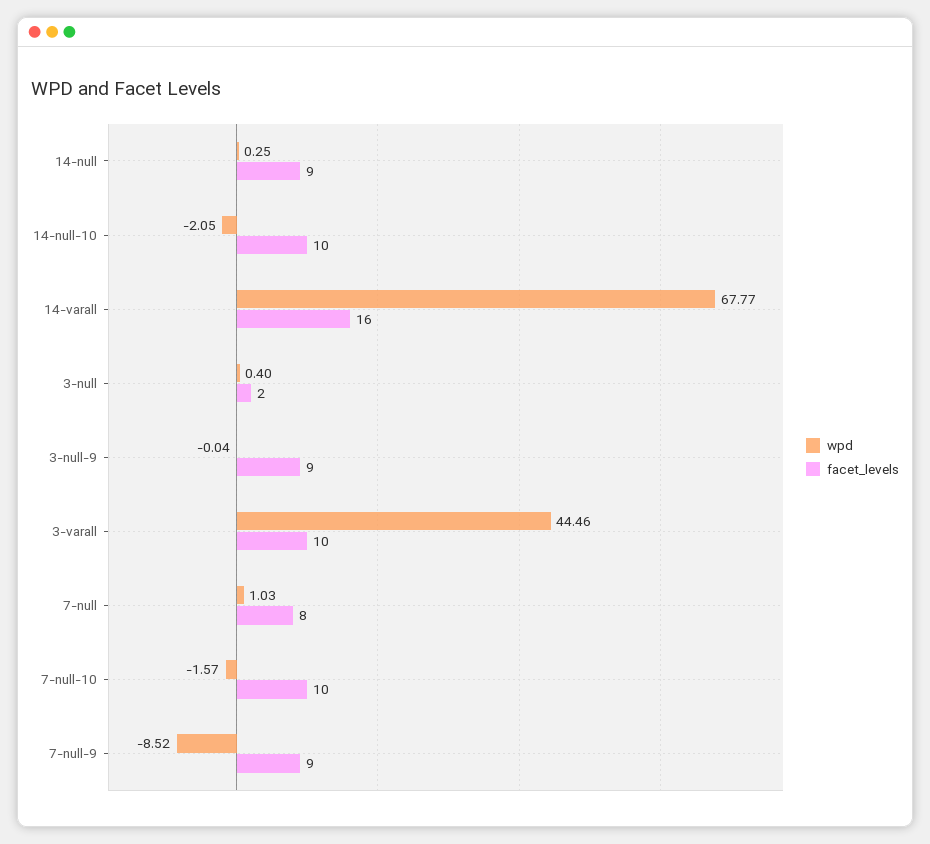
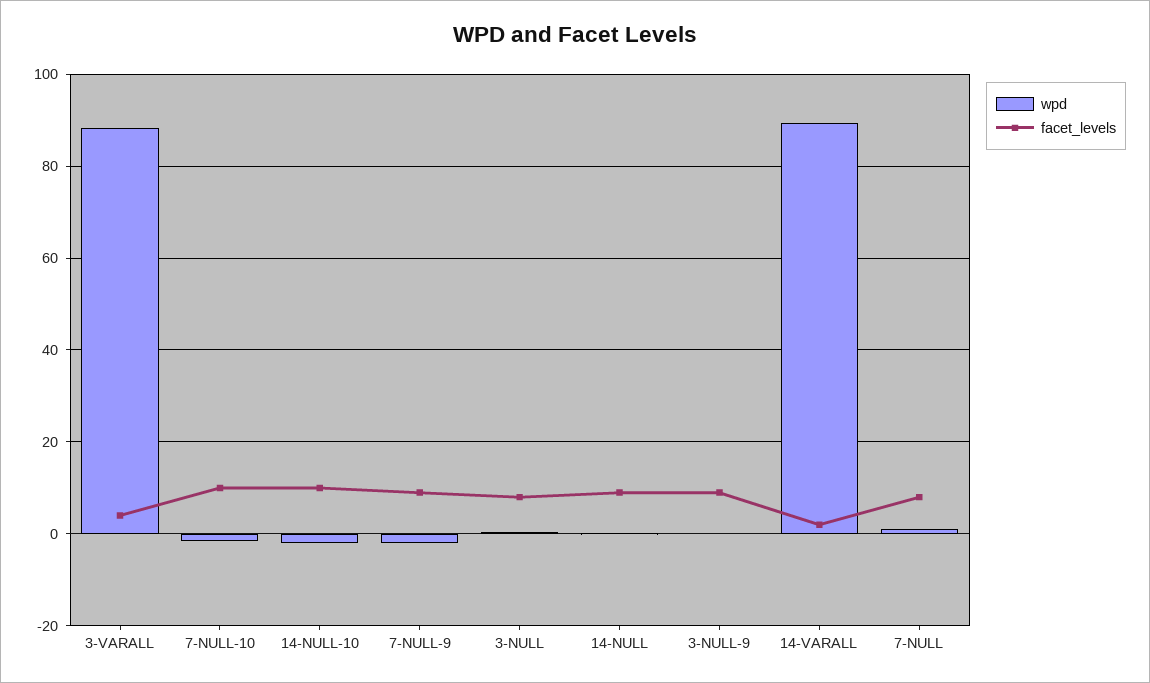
  {
    "wpd": {
      "14-null": 0.25,
      "14-null-10": -2.05,
-     "14-varall": 67.77,
+     "14-varall": 90,
      "3-null": 0.4,
      "3-null-9": -0.04,
-     "3-varall": 44.46,
+     "3-varall": 88,
      "7-null": 1.03,
      "7-null-10": -1.57,
-     "7-null-9": -8.52
+     "7-null-9": -2
    },
    "facet_levels": {
      "14-null": 9,
      "14-null-10": 10,
-     "14-varall": 16,
+     "14-varall": 2,
-     "3-null": 2,
+     "3-null": 8,
      "3-null-9": 9,
-     "3-varall": 10,
+     "3-varall": 4,
      "7-null": 8,
      "7-null-10": 10,
      "7-null-9": 9
    }
  }

